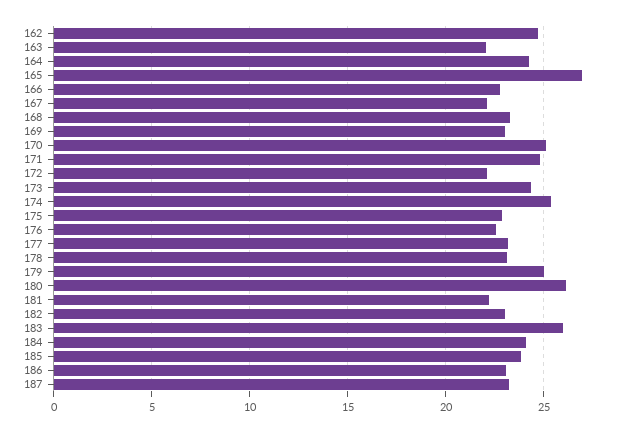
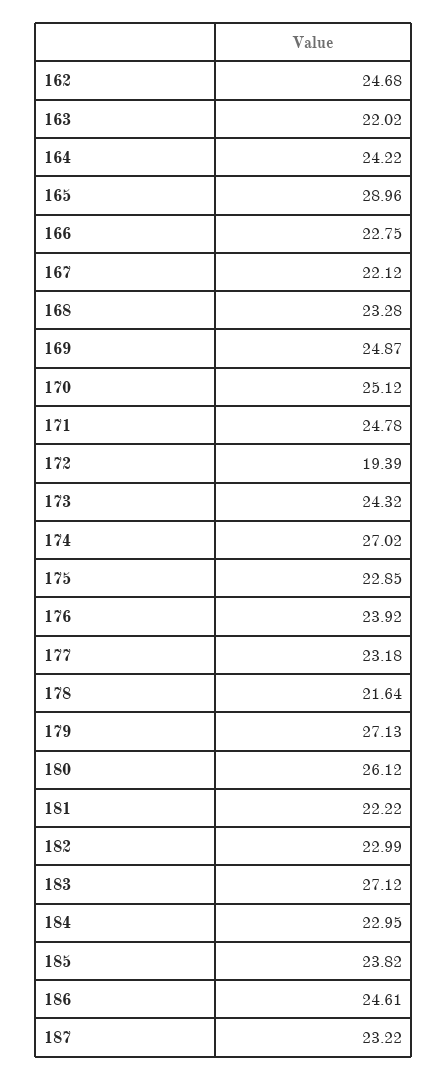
  {
    "162": 24.68,
    "163": 22.02,
    "164": 24.22,
-   "165": 27,
+   "165": 28.96,
    "166": 22.75,
    "167": 22.12,
    "168": 23.28,
-   "169": 23,
+   "169": 24.87,
    "170": 25.12,
    "171": 24.78,
-   "172": 22,
+   "172": 19.39,
    "173": 24.32,
-   "174": 25.5,
+   "174": 27.02,
    "175": 22.85,
-   "176": 22.5,
+   "176": 23.92,
    "177": 23.18,
-   "178": 23,
+   "178": 21.64,
-   "179": 25,
+   "179": 27.13,
    "180": 26.12,
    "181": 22.22,
    "182": 22.99,
-   "183": 26,
+   "183": 27.12,
-   "184": 24,
+   "184": 22.95,
    "185": 23.82,
-   "186": 23,
+   "186": 24.61,
    "187": 23.22
  }

